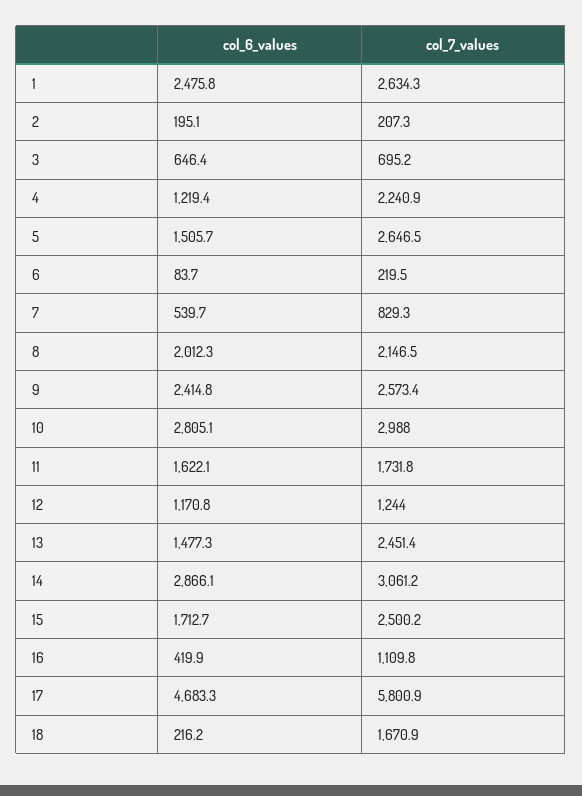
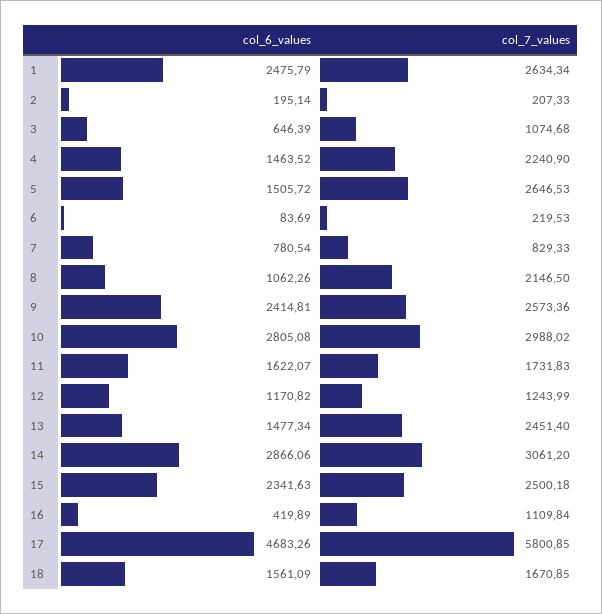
  {
    "col_6_values": {
      "1": 2475.79,
      "2": 195.14,
      "3": 646.39,
-     "4": 1219.4,
+     "4": 1463.52,
      "5": 1505.72,
      "6": 83.69,
-     "7": 539.7,
+     "7": 780.54,
-     "8": 2012.3,
+     "8": 1062.26,
      "9": 2414.81,
      "10": 2805.08,
      "11": 1622.07,
      "12": 1170.82,
      "13": 1477.34,
      "14": 2866.06,
-     "15": 1712.7,
+     "15": 2341.63,
      "16": 419.89,
      "17": 4683.26,
-     "18": 216.2
+     "18": 1561.09
    },
    "col_7_values": {
      "1": 2634.34,
      "2": 207.33,
-     "3": 695.2,
+     "3": 1074.68,
      "4": 2240.9,
      "5": 2646.53,
      "6": 219.53,
      "7": 829.33,
      "8": 2146.5,
      "9": 2573.36,
      "10": 2988.02,
      "11": 1731.83,
      "12": 1243.99,
      "13": 2451.4,
      "14": 3061.2,
      "15": 2500.18,
      "16": 1109.84,
      "17": 5800.85,
      "18": 1670.85
    }
  }

